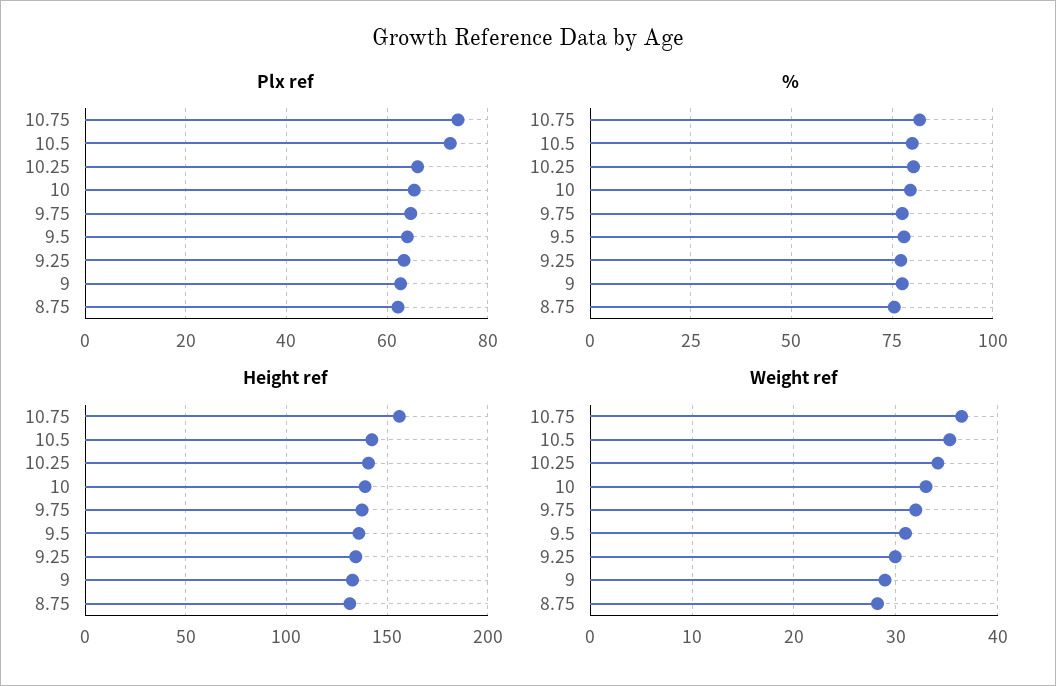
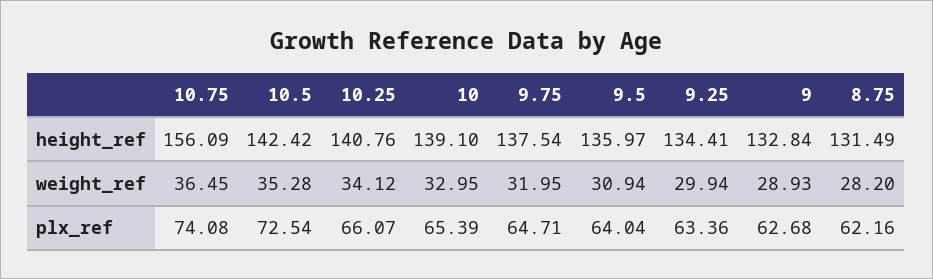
  {
    "Plx ref": {
      "10.75": 74.08,
      "10.5": 72.54,
      "10.25": 66.07,
      "10": 65.39,
      "9.75": 64.71,
      "9.5": 64.04,
      "9.25": 63.36,
      "9": 62.68,
      "8.75": 62.16
    },
-   "%": {
-     "10.75": 82.5,
-     "10.5": 80,
-     "10.25": 80,
-     "10": 80,
-     "9.75": 77.5,
-     "9.5": 77.5,
-     "9.25": 77.5,
-     "9": 77.5,
-     "8.75": 75
-   },
    "Height ref": {
      "10.75": 156.09,
      "10.5": 142.42,
      "10.25": 140.76,
      "10": 139.1,
      "9.75": 137.54,
      "9.5": 135.97,
      "9.25": 134.41,
      "9": 132.84,
      "8.75": 131.49
    },
    "Weight ref": {
      "10.75": 36.45,
      "10.5": 35.28,
      "10.25": 34.12,
      "10": 32.95,
      "9.75": 31.95,
      "9.5": 30.94,
      "9.25": 29.94,
      "9": 28.93,
      "8.75": 28.2
    }
  }

